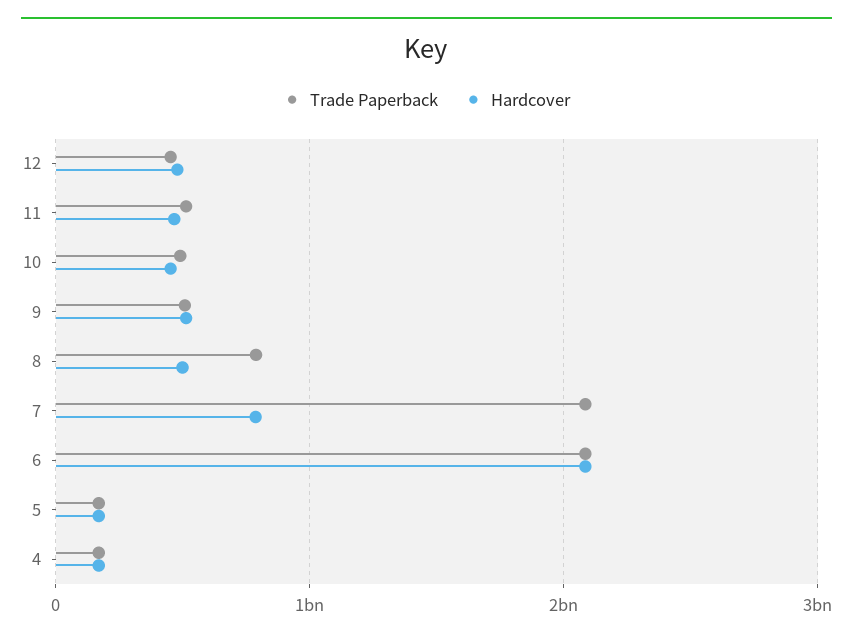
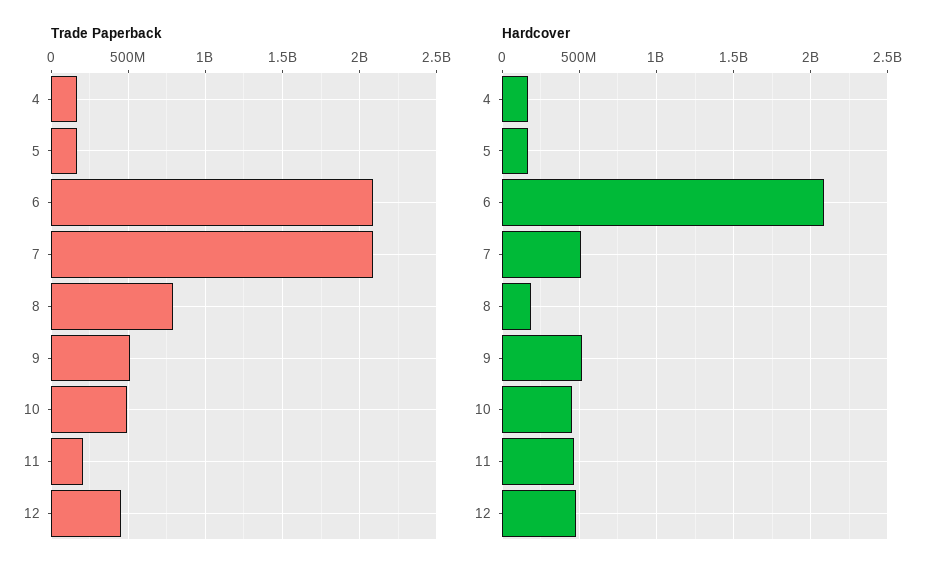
  {
    "Trade Paperback": {
      "12": 450000000,
-     "11": 500000000,
+     "11": 200000000,
      "10": 500000000,
      "9": 500000000,
      "8": 800000000,
      "7": 2100000000,
      "6": 2100000000,
      "5": 150000000,
      "4": 150000000
    },
    "Hardcover": {
      "12": 500000000,
      "11": 450000000,
      "10": 450000000,
      "9": 500000000,
-     "8": 500000000,
+     "8": 200000000,
-     "7": 800000000,
+     "7": 500000000,
      "6": 2100000000,
      "5": 150000000,
      "4": 150000000
    }
  }

